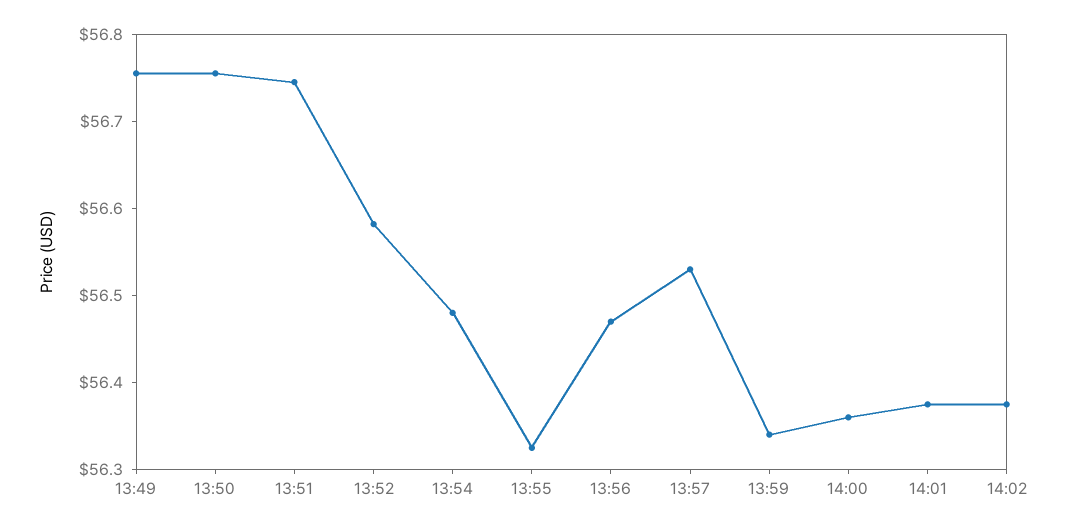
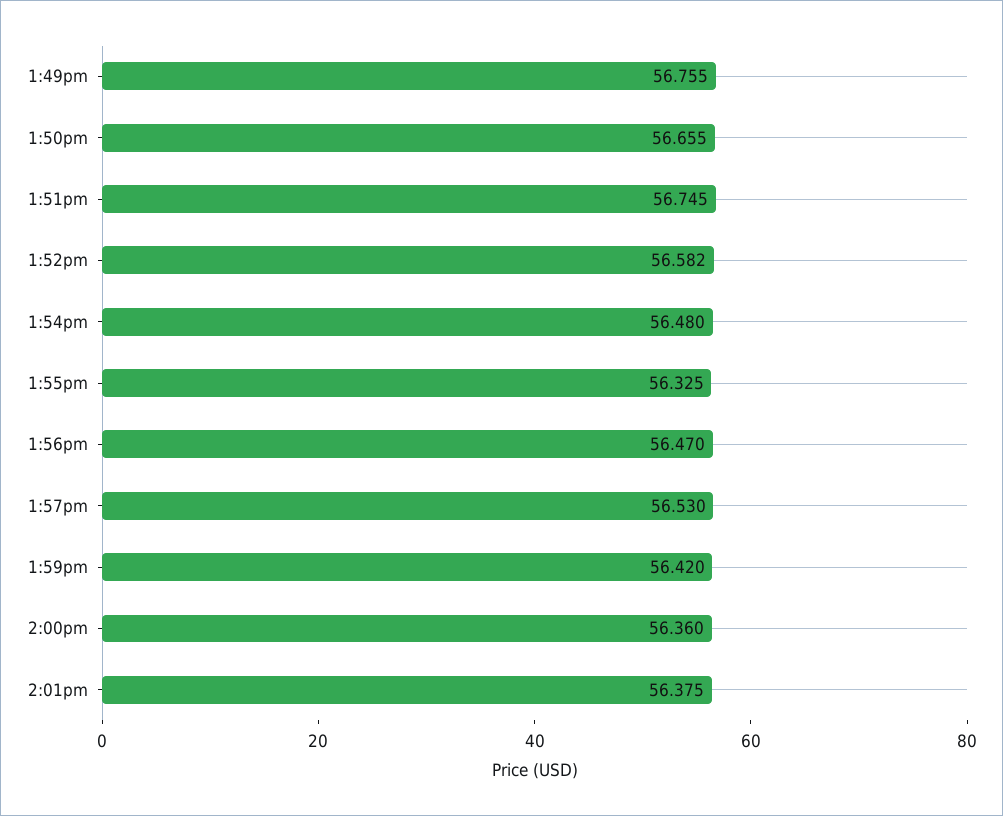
  {
    "13:49": 56.755,
-   "13:50": 56.76,
+   "13:50": 56.655,
    "13:51": 56.745,
    "13:52": 56.582,
    "13:54": 56.48,
    "13:55": 56.325,
    "13:56": 56.47,
    "13:57": 56.53,
-   "13:59": 56.34,
+   "13:59": 56.42,
    "14:00": 56.36,
-   "14:01": 56.375,
+   "14:01": 56.375
-   "14:02": 56.38
  }

